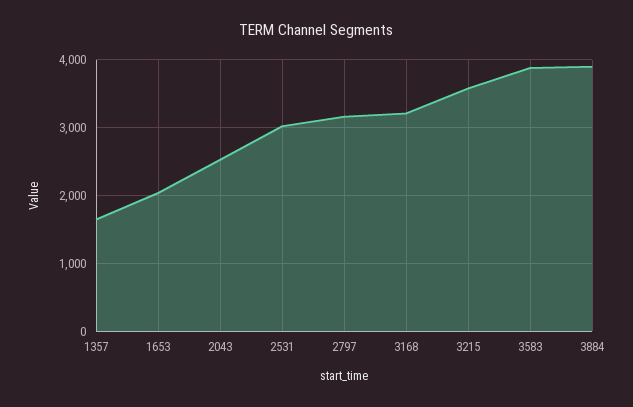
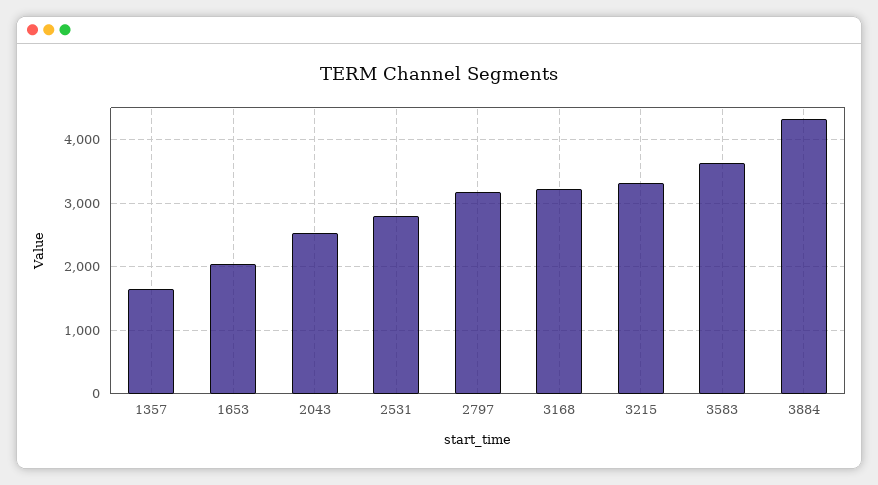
  {
    "1357": 1700,
    "1653": 2000,
    "2043": 2500,
-   "2531": 3000,
+   "2531": 2800,
    "2797": 3200,
    "3168": 3200,
-   "3215": 3600,
+   "3215": 3300,
-   "3583": 3900,
+   "3583": 3600,
-   "3884": 3900
+   "3884": 4300
  }

